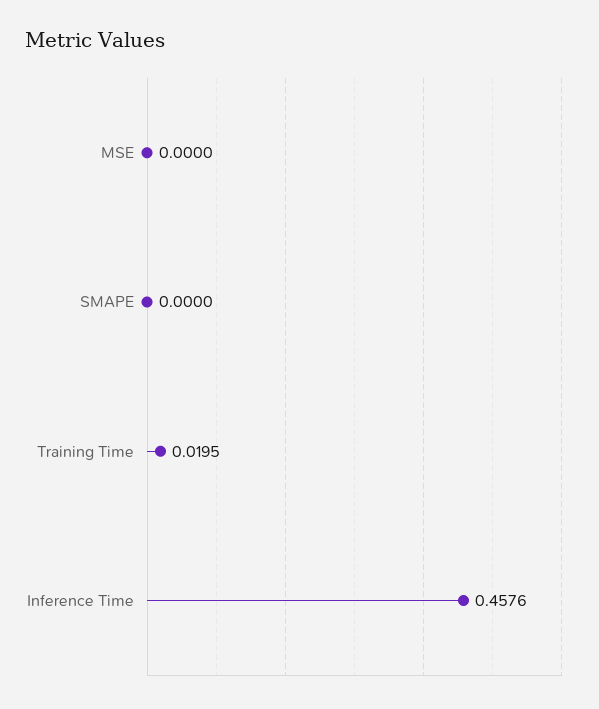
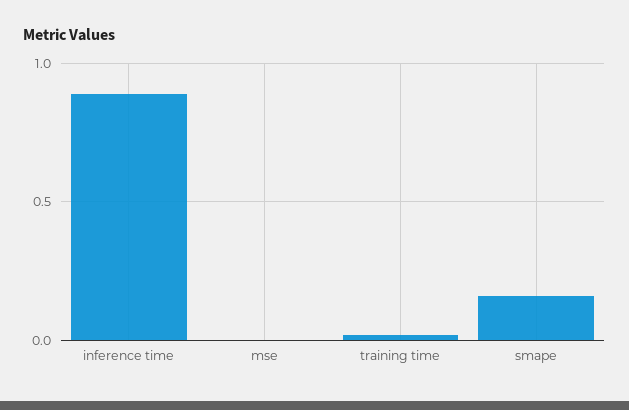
  {
    "MSE": 0,
-   "SMAPE": 0,
+   "SMAPE": 0.15,
    "Training Time": 0.0195,
-   "Inference Time": 0.4576
+   "Inference Time": 0.9
  }

